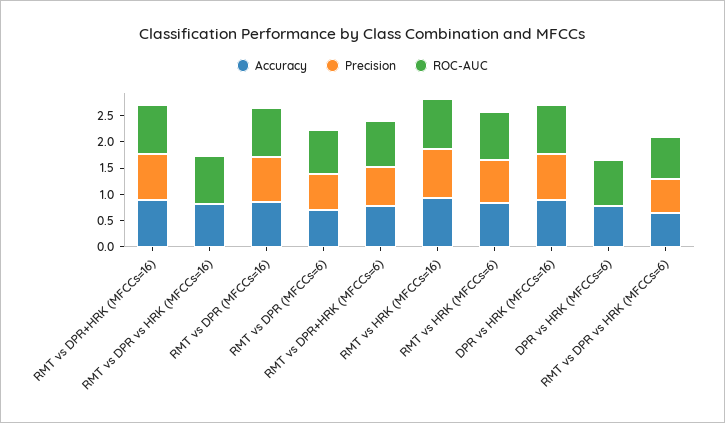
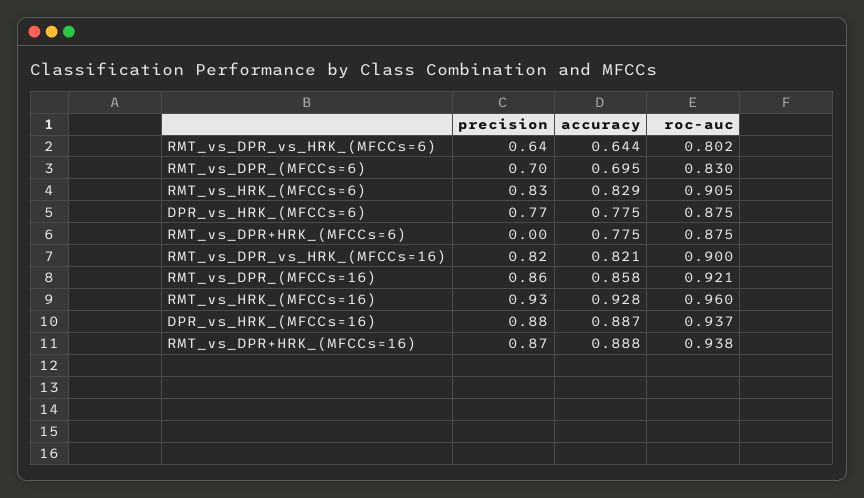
  {
    "Accuracy": {
      "RMT vs DPR+HRK (MFCCs=16)": 0.888,
      "RMT vs DPR vs HRK (MFCCs=16)": 0.821,
      "RMT vs DPR (MFCCs=16)": 0.858,
      "RMT vs DPR (MFCCs=6)": 0.695,
      "RMT vs DPR+HRK (MFCCs=6)": 0.775,
      "RMT vs HRK (MFCCs=16)": 0.928,
      "RMT vs HRK (MFCCs=6)": 0.829,
      "DPR vs HRK (MFCCs=16)": 0.887,
      "DPR vs HRK (MFCCs=6)": 0.775,
      "RMT vs DPR vs HRK (MFCCs=6)": 0.644
    },
    "Precision": {
      "RMT vs DPR+HRK (MFCCs=16)": 0.87,
-     "RMT vs DPR vs HRK (MFCCs=16)": 0,
+     "RMT vs DPR vs HRK (MFCCs=16)": 0.82,
      "RMT vs DPR (MFCCs=16)": 0.86,
      "RMT vs DPR (MFCCs=6)": 0.7,
-     "RMT vs DPR+HRK (MFCCs=6)": 0.75,
+     "RMT vs DPR+HRK (MFCCs=6)": 0,
      "RMT vs HRK (MFCCs=16)": 0.93,
      "RMT vs HRK (MFCCs=6)": 0.83,
      "DPR vs HRK (MFCCs=16)": 0.88,
-     "DPR vs HRK (MFCCs=6)": 0,
+     "DPR vs HRK (MFCCs=6)": 0.77,
      "RMT vs DPR vs HRK (MFCCs=6)": 0.64
    },
    "ROC-AUC": {
      "RMT vs DPR+HRK (MFCCs=16)": 0.938,
      "RMT vs DPR vs HRK (MFCCs=16)": 0.9,
      "RMT vs DPR (MFCCs=16)": 0.921,
      "RMT vs DPR (MFCCs=6)": 0.83,
      "RMT vs DPR+HRK (MFCCs=6)": 0.875,
      "RMT vs HRK (MFCCs=16)": 0.96,
      "RMT vs HRK (MFCCs=6)": 0.905,
      "DPR vs HRK (MFCCs=16)": 0.937,
      "DPR vs HRK (MFCCs=6)": 0.875,
      "RMT vs DPR vs HRK (MFCCs=6)": 0.802
    }
  }

